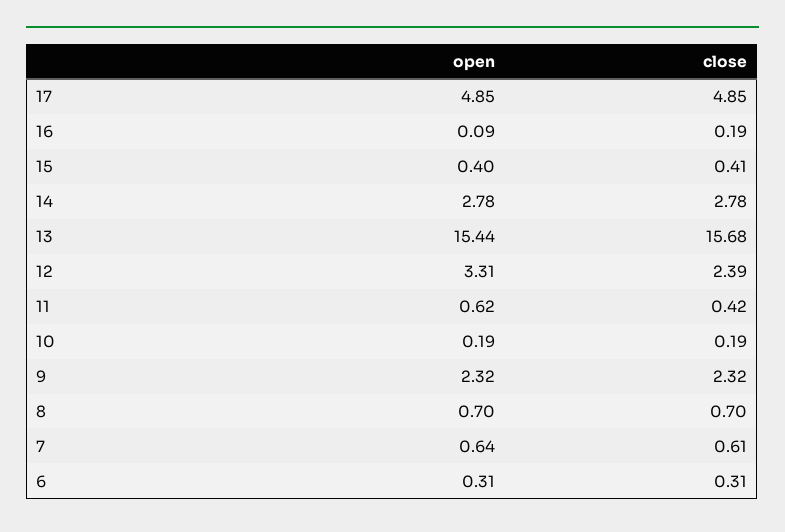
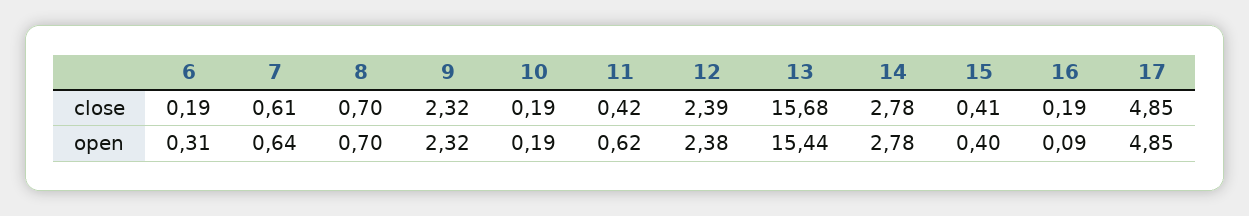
  {
    "open": {
      "17": 4.85,
      "16": 0.09,
      "15": 0.4,
      "14": 2.78,
      "13": 15.44,
-     "12": 3.31,
+     "12": 2.38,
      "11": 0.62,
      "10": 0.19,
      "9": 2.32,
      "8": 0.7,
      "7": 0.64,
      "6": 0.31
    },
    "close": {
      "17": 4.85,
      "16": 0.19,
      "15": 0.41,
      "14": 2.78,
      "13": 15.68,
      "12": 2.39,
      "11": 0.42,
      "10": 0.19,
      "9": 2.32,
      "8": 0.7,
      "7": 0.61,
-     "6": 0.31
+     "6": 0.19
    }
  }

